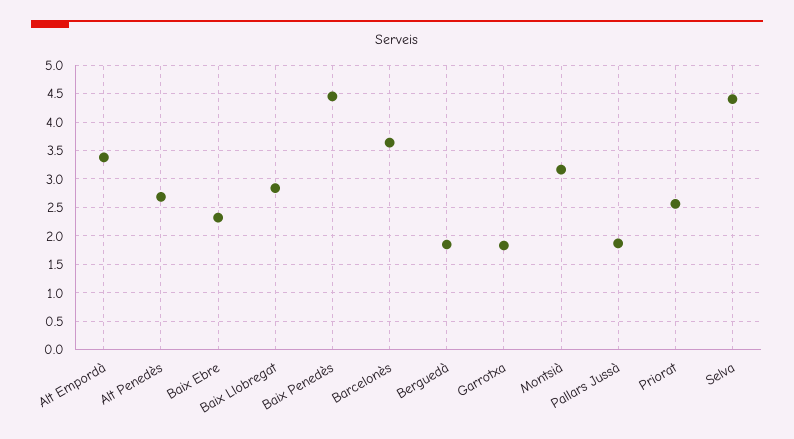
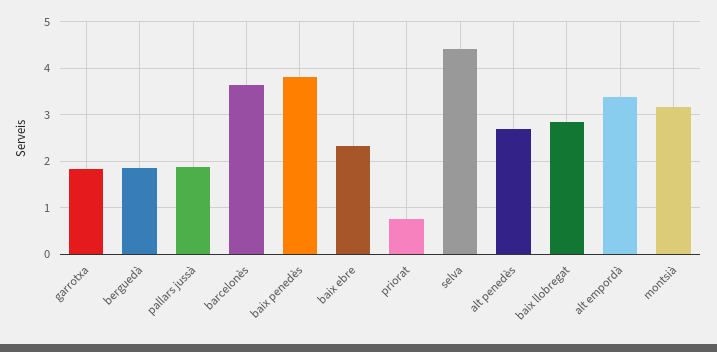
  {
    "Alt Empordà": 3.4,
    "Alt Penedès": 2.6,
    "Baix Ebre": 2.4,
    "Baix Llobregat": 2.8,
-   "Baix Penedès": 4.5,
+   "Baix Penedès": 3.8,
    "Barcelonès": 3.6,
    "Berguedà": 1.8,
    "Garrotxa": 1.8,
    "Montsià": 3.2,
    "Pallars Jussà": 1.8,
-   "Priorat": 2.5,
+   "Priorat": 0.8,
    "Selva": 4.4
  }

